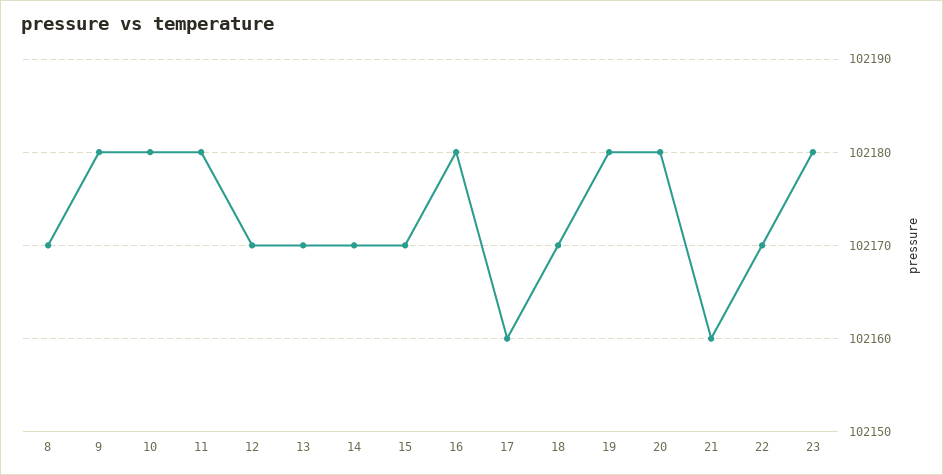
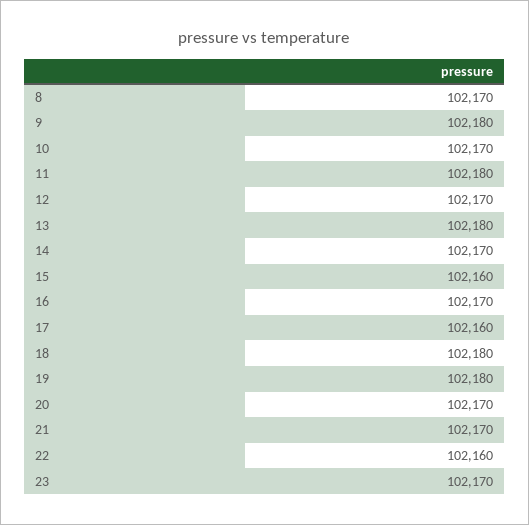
  {
    "8": 102170,
    "9": 102180,
-   "10": 102180,
+   "10": 102170,
    "11": 102180,
    "12": 102170,
-   "13": 102170,
+   "13": 102180,
    "14": 102170,
-   "15": 102170,
+   "15": 102160,
-   "16": 102180,
+   "16": 102170,
    "17": 102160,
-   "18": 102170,
+   "18": 102180,
    "19": 102180,
-   "20": 102180,
+   "20": 102170,
-   "21": 102160,
+   "21": 102170,
-   "22": 102170,
+   "22": 102160,
-   "23": 102180
+   "23": 102170
  }

